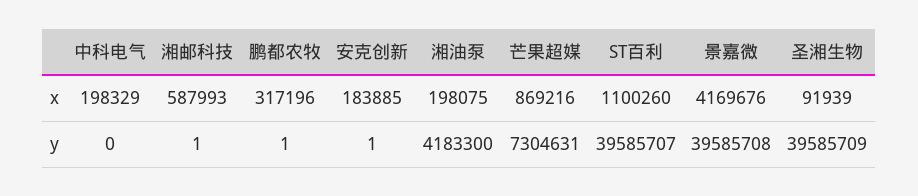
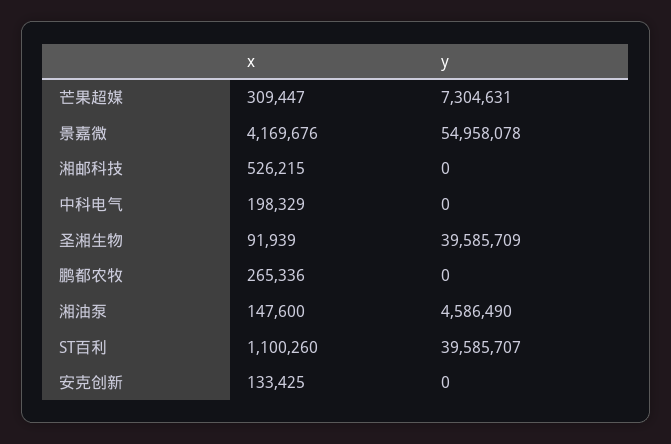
  {
    "中科电气": {
      "x": 198329,
      "y": 0
    },
    "湘邮科技": {
-     "x": 587993,
+     "x": 526215,
-     "y": 1
+     "y": 0
    },
    "鹏都农牧": {
-     "x": 317196,
+     "x": 265336,
-     "y": 1
+     "y": 0
    },
    "安克创新": {
-     "x": 183885,
+     "x": 133425,
-     "y": 1
+     "y": 0
    },
    "湘油泵": {
-     "x": 198075,
+     "x": 147600,
-     "y": 4183300
+     "y": 4586490
    },
    "芒果超媒": {
-     "x": 869216,
+     "x": 309447,
      "y": 7304631
    },
    "ST百利": {
      "x": 1100260,
      "y": 39585707
    },
    "景嘉微": {
      "x": 4169676,
-     "y": 39585708
+     "y": 54958078
    },
    "圣湘生物": {
      "x": 91939,
      "y": 39585709
    }
  }

